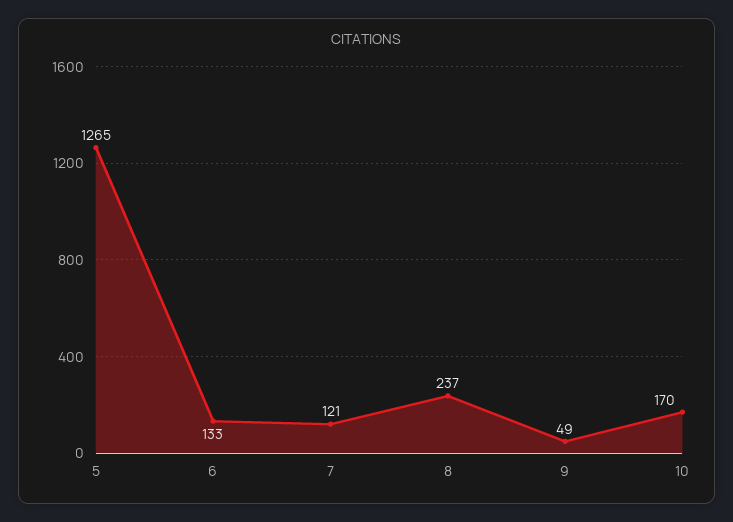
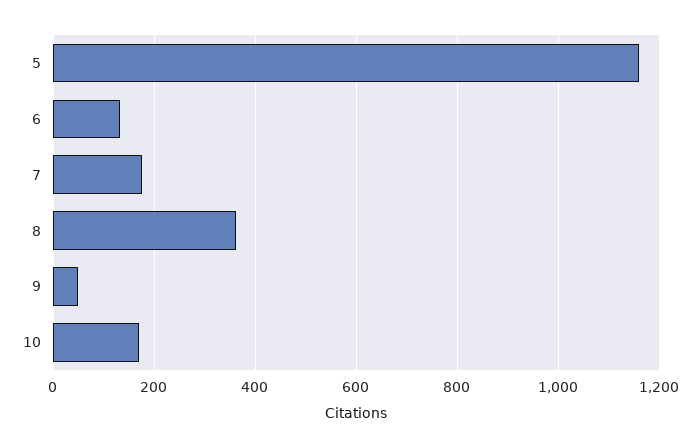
  {
-   "5": 1265,
+   "5": 1160,
    "6": 133,
-   "7": 121,
+   "7": 180,
-   "8": 237,
+   "8": 360,
    "9": 49,
    "10": 170
  }

